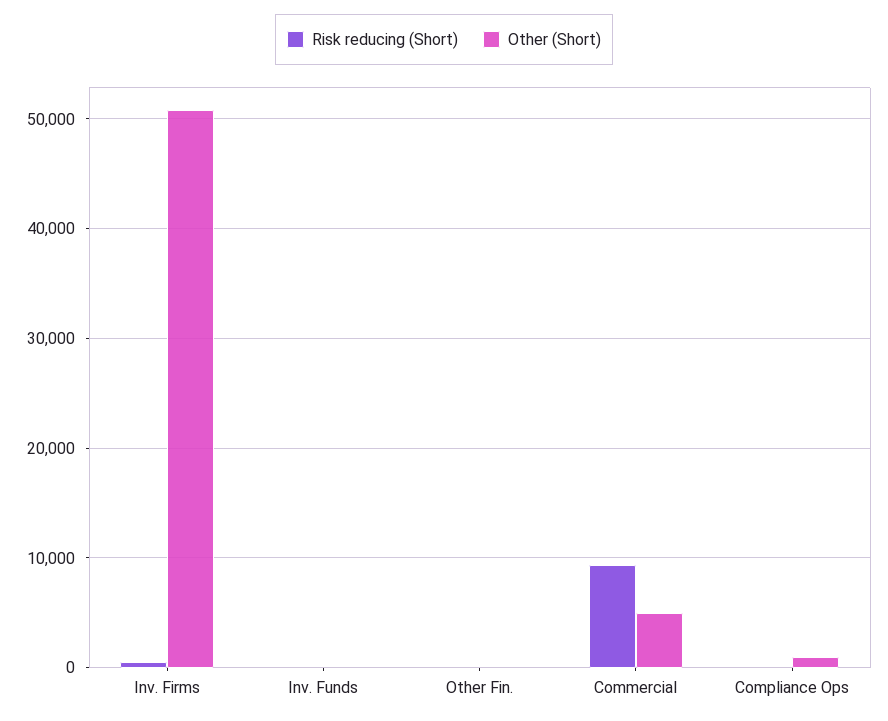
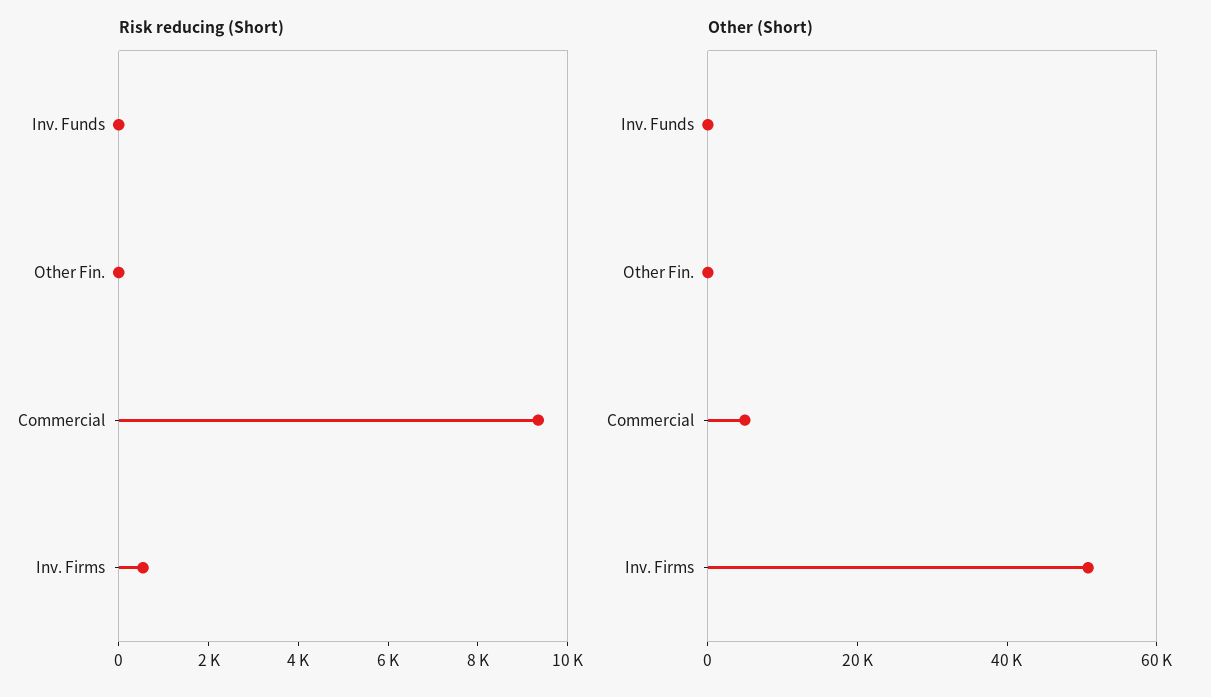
  {
    "Risk reducing (Short)": {
      "Inv. Firms": 500,
      "Inv. Funds": 0,
      "Other Fin.": 0,
-     "Commercial": 9500,
+     "Commercial": 9500
-     "Compliance Ops": 0
    },
    "Other (Short)": {
      "Inv. Firms": 51000,
      "Inv. Funds": 0,
      "Other Fin.": 0,
-     "Commercial": 5000,
+     "Commercial": 5000
-     "Compliance Ops": 1000
    }
  }

